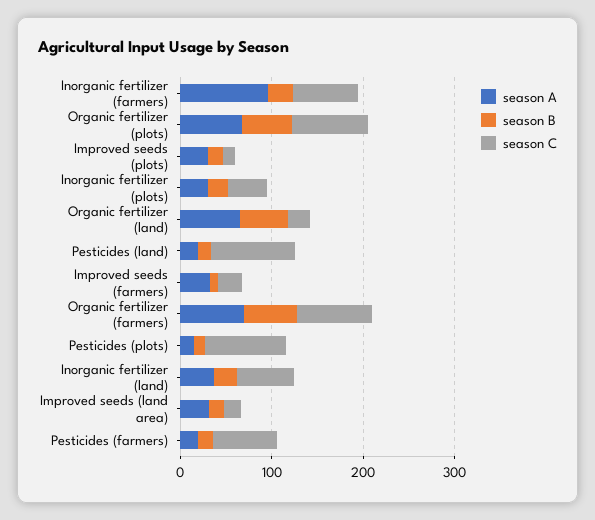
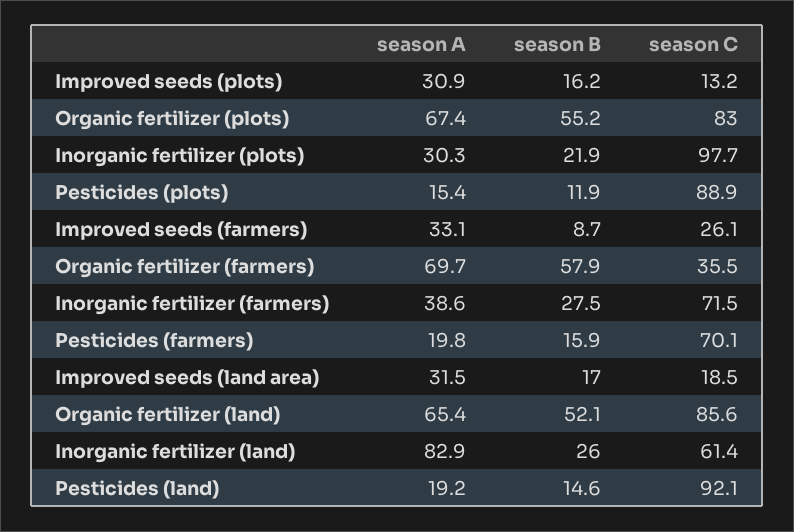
  {
    "season A": {
-     "Inorganic fertilizer (farmers)": 100,
+     "Inorganic fertilizer (farmers)": 38.6,
      "Organic fertilizer (plots)": 67.4,
      "Improved seeds (plots)": 30.9,
      "Inorganic fertilizer (plots)": 30.3,
      "Organic fertilizer (land)": 65.4,
      "Pesticides (land)": 19.2,
      "Improved seeds (farmers)": 33.1,
      "Organic fertilizer (farmers)": 69.7,
      "Pesticides (plots)": 15.4,
-     "Inorganic fertilizer (land)": 40,
+     "Inorganic fertilizer (land)": 82.9,
      "Improved seeds (land area)": 31.5,
      "Pesticides (farmers)": 19.8
    },
    "season B": {
      "Inorganic fertilizer (farmers)": 27.5,
      "Organic fertilizer (plots)": 55.2,
      "Improved seeds (plots)": 16.2,
      "Inorganic fertilizer (plots)": 21.9,
      "Organic fertilizer (land)": 52.1,
      "Pesticides (land)": 14.6,
      "Improved seeds (farmers)": 8.7,
      "Organic fertilizer (farmers)": 57.9,
      "Pesticides (plots)": 11.9,
      "Inorganic fertilizer (land)": 26,
      "Improved seeds (land area)": 17,
      "Pesticides (farmers)": 15.9
    },
    "season C": {
      "Inorganic fertilizer (farmers)": 71.5,
      "Organic fertilizer (plots)": 83,
      "Improved seeds (plots)": 13.2,
-     "Inorganic fertilizer (plots)": 40,
+     "Inorganic fertilizer (plots)": 97.7,
-     "Organic fertilizer (land)": 20,
+     "Organic fertilizer (land)": 85.6,
      "Pesticides (land)": 92.1,
      "Improved seeds (farmers)": 26.1,
-     "Organic fertilizer (farmers)": 80,
+     "Organic fertilizer (farmers)": 35.5,
      "Pesticides (plots)": 88.9,
      "Inorganic fertilizer (land)": 61.4,
      "Improved seeds (land area)": 18.5,
      "Pesticides (farmers)": 70.1
    }
  }

